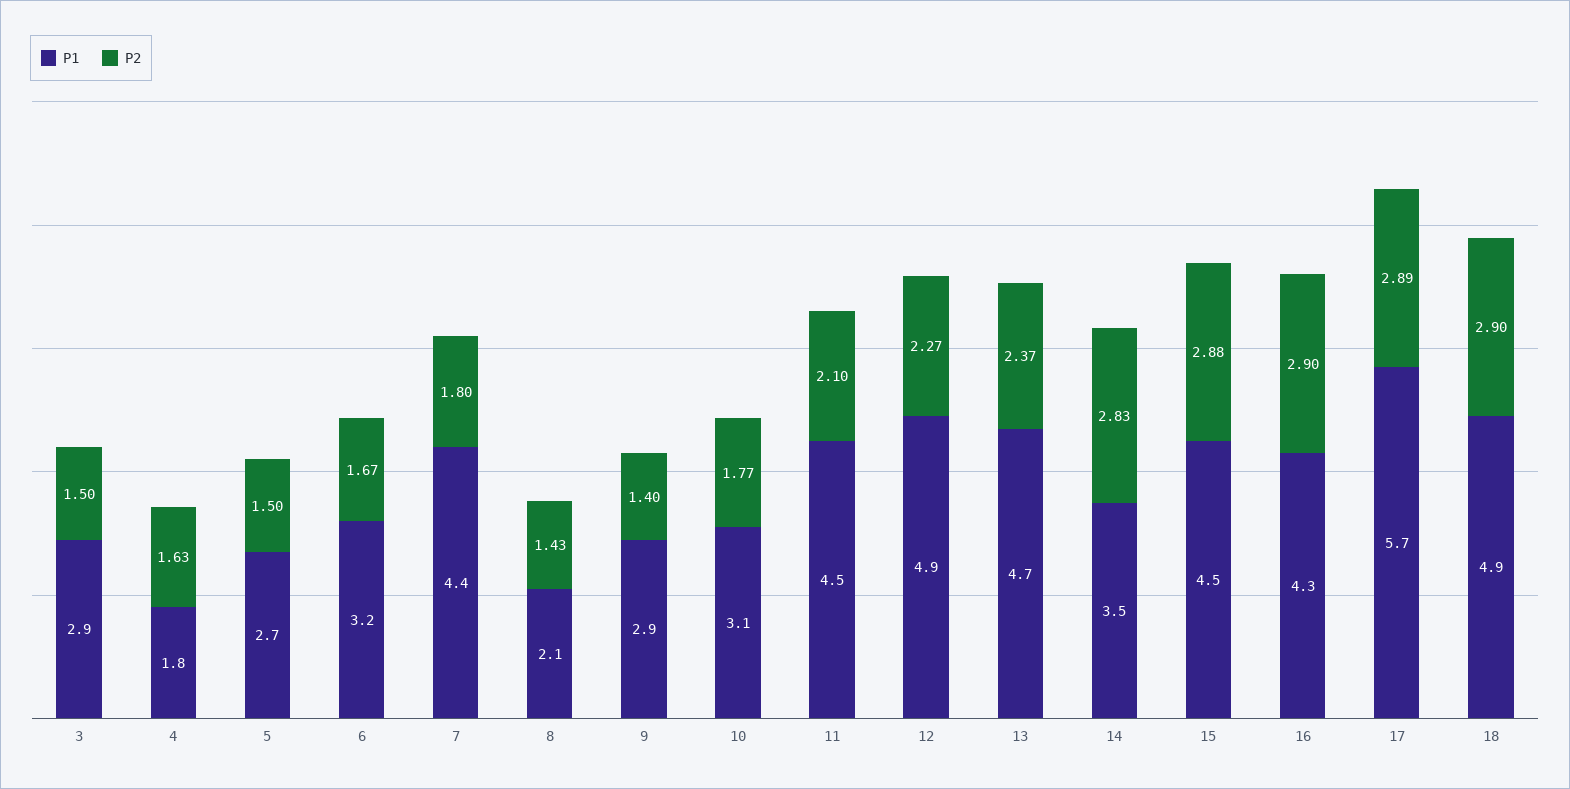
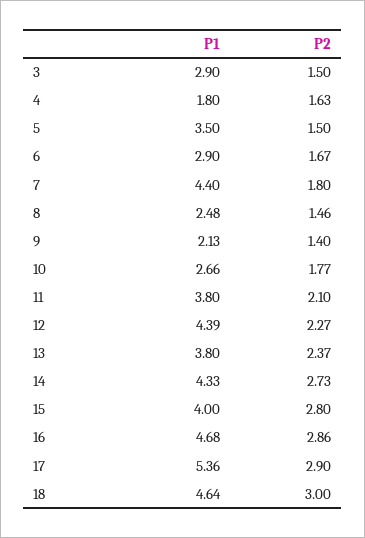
  {
    "P1": {
      "3": 2.9,
      "4": 1.8,
-     "5": 2.7,
+     "5": 3.5,
-     "6": 3.2,
+     "6": 2.9,
      "7": 4.4,
-     "8": 2.1,
+     "8": 2.48,
-     "9": 2.9,
+     "9": 2.13,
-     "10": 3.1,
+     "10": 2.66,
-     "11": 4.5,
+     "11": 3.8,
-     "12": 4.9,
+     "12": 4.39,
-     "13": 4.7,
+     "13": 3.8,
-     "14": 3.5,
+     "14": 4.33,
-     "15": 4.5,
+     "15": 4,
-     "16": 4.3,
+     "16": 4.68,
-     "17": 5.7,
+     "17": 5.36,
-     "18": 4.9
+     "18": 4.64
    },
    "P2": {
      "3": 1.5,
      "4": 1.63,
      "5": 1.5,
      "6": 1.67,
      "7": 1.8,
-     "8": 1.43,
+     "8": 1.46,
      "9": 1.4,
      "10": 1.77,
      "11": 2.1,
      "12": 2.27,
      "13": 2.37,
-     "14": 2.83,
+     "14": 2.73,
-     "15": 2.88,
+     "15": 2.8,
-     "16": 2.9,
+     "16": 2.86,
-     "17": 2.89,
+     "17": 2.9,
-     "18": 2.9
+     "18": 3
    }
  }

